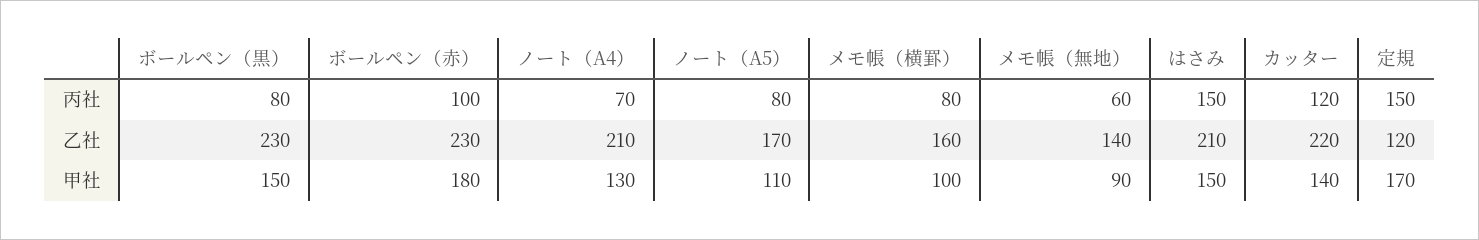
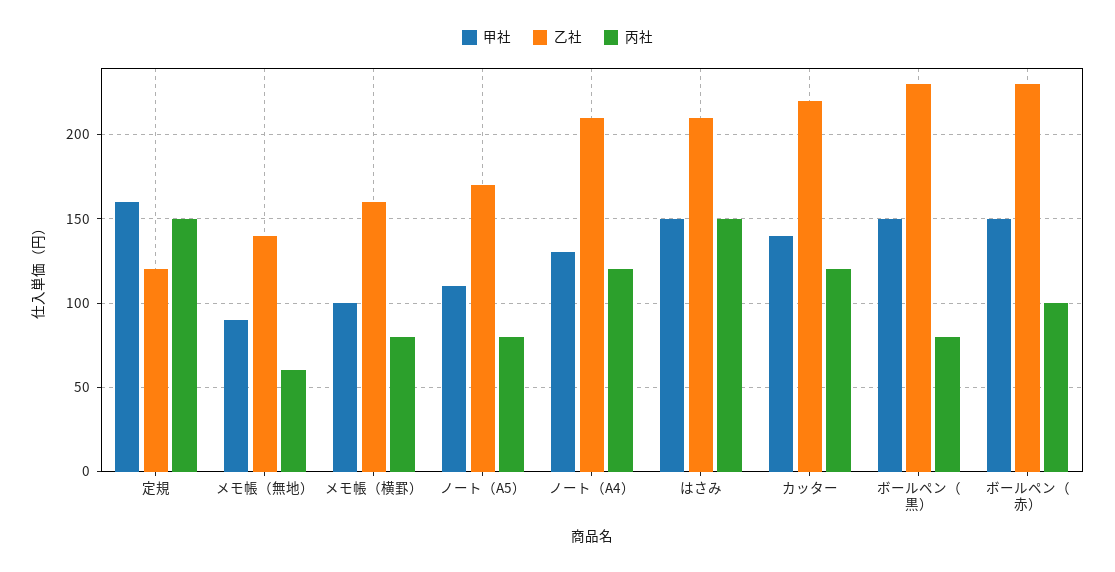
  {
    "丙社": {
      "ボールペン（黒）": 80,
      "ボールペン（赤）": 100,
-     "ノート（A4）": 70,
+     "ノート（A4）": 120,
      "ノート（A5）": 80,
      "メモ帳（横罫）": 80,
      "メモ帳（無地）": 60,
      "はさみ": 150,
      "カッター": 120,
      "定規": 150
    },
    "乙社": {
      "ボールペン（黒）": 230,
      "ボールペン（赤）": 230,
      "ノート（A4）": 210,
      "ノート（A5）": 170,
      "メモ帳（横罫）": 160,
      "メモ帳（無地）": 140,
      "はさみ": 210,
      "カッター": 220,
      "定規": 120
    },
    "甲社": {
      "ボールペン（黒）": 150,
-     "ボールペン（赤）": 180,
+     "ボールペン（赤）": 150,
      "ノート（A4）": 130,
      "ノート（A5）": 110,
      "メモ帳（横罫）": 100,
      "メモ帳（無地）": 90,
      "はさみ": 150,
      "カッター": 140,
-     "定規": 170
+     "定規": 160
    }
  }

